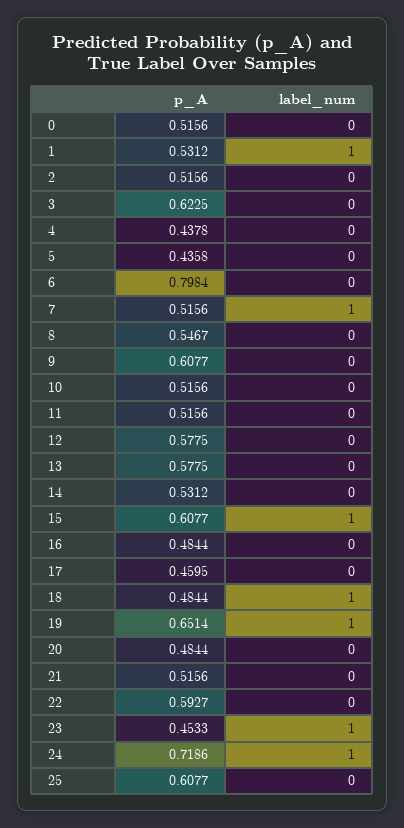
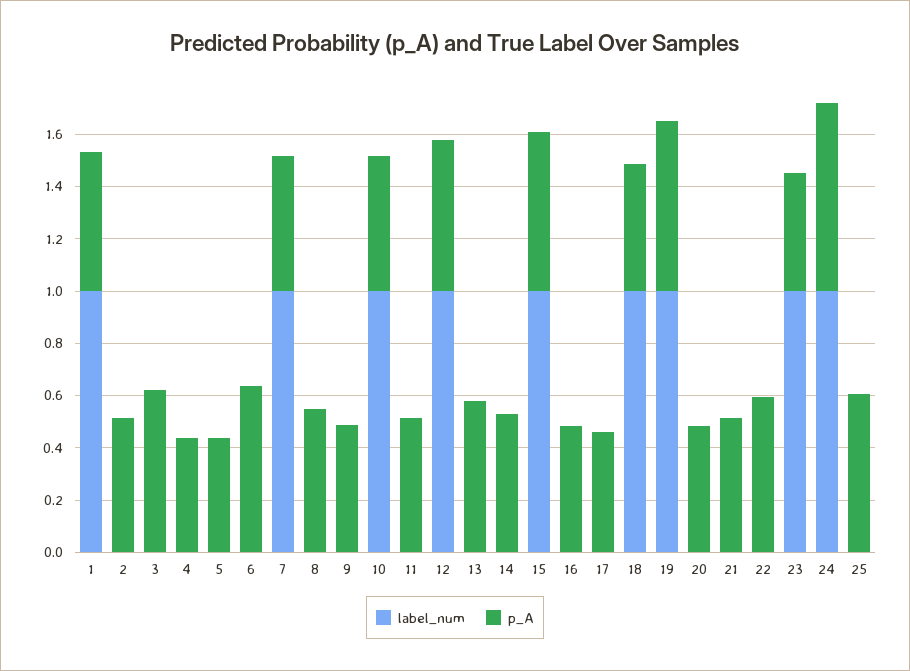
  {
    "p_A": {
-     "0": 0.5156,
      "1": 0.5312,
      "2": 0.5156,
      "3": 0.6225,
      "4": 0.4378,
      "5": 0.4358,
-     "6": 0.7984,
+     "6": 0.65,
      "7": 0.5156,
      "8": 0.5467,
-     "9": 0.6077,
+     "9": 0.5,
      "10": 0.5156,
      "11": 0.5156,
      "12": 0.5775,
      "13": 0.5775,
      "14": 0.5312,
      "15": 0.6077,
      "16": 0.4844,
      "17": 0.4595,
      "18": 0.4844,
      "19": 0.6514,
      "20": 0.4844,
      "21": 0.5156,
      "22": 0.5927,
      "23": 0.4533,
      "24": 0.7186,
      "25": 0.6077
    },
    "label_num": {
-     "0": 0,
      "1": 1,
      "2": 0,
      "3": 0,
      "4": 0,
      "5": 0,
      "6": 0,
      "7": 1,
      "8": 0,
      "9": 0,
-     "10": 0,
+     "10": 1,
      "11": 0,
-     "12": 0,
+     "12": 1,
      "13": 0,
      "14": 0,
      "15": 1,
      "16": 0,
      "17": 0,
      "18": 1,
      "19": 1,
      "20": 0,
      "21": 0,
      "22": 0,
      "23": 1,
      "24": 1,
      "25": 0
    }
  }

